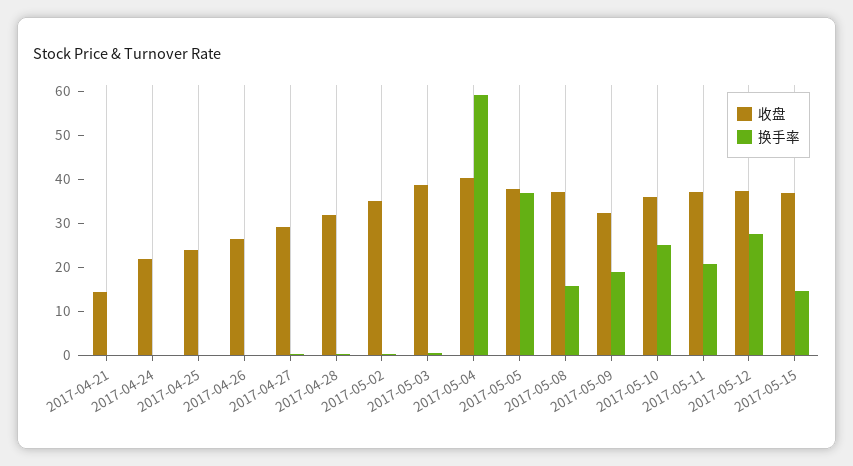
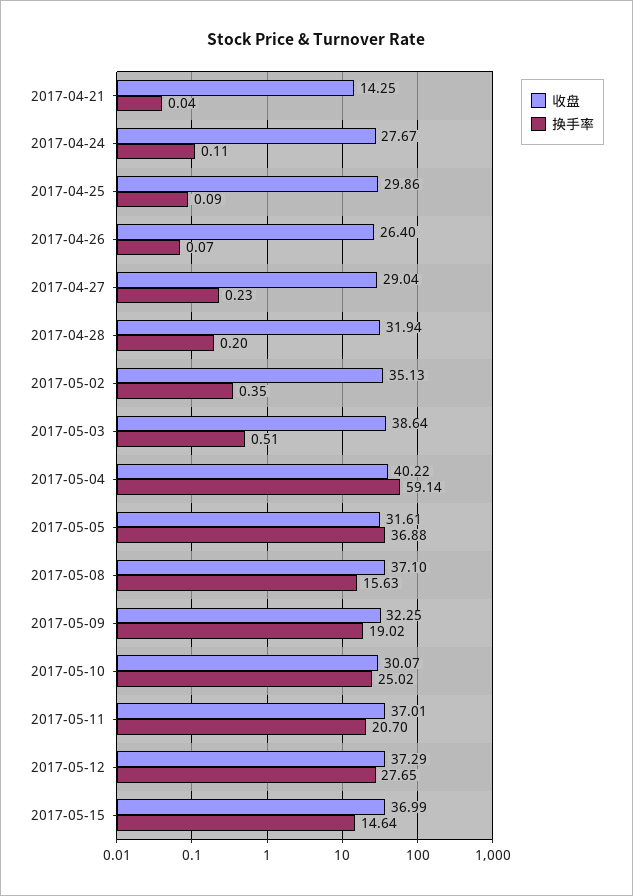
  {
    "收盘": {
      "2017-04-21": 14.25,
-     "2017-04-24": 22,
+     "2017-04-24": 27.67,
-     "2017-04-25": 24,
+     "2017-04-25": 29.86,
      "2017-04-26": 26.4,
      "2017-04-27": 29.04,
      "2017-04-28": 31.94,
      "2017-05-02": 35.13,
      "2017-05-03": 38.64,
      "2017-05-04": 40.22,
-     "2017-05-05": 38,
+     "2017-05-05": 31.61,
      "2017-05-08": 37.1,
      "2017-05-09": 32.25,
-     "2017-05-10": 36,
+     "2017-05-10": 30.07,
      "2017-05-11": 37.01,
      "2017-05-12": 37.29,
      "2017-05-15": 36.99
    },
    "换手率": {
      "2017-04-21": 0.04,
      "2017-04-24": 0.11,
      "2017-04-25": 0.09,
      "2017-04-26": 0.07,
      "2017-04-27": 0.23,
      "2017-04-28": 0.2,
      "2017-05-02": 0.35,
      "2017-05-03": 0.51,
      "2017-05-04": 59.14,
      "2017-05-05": 36.88,
      "2017-05-08": 15.63,
      "2017-05-09": 19.02,
      "2017-05-10": 25.02,
      "2017-05-11": 20.7,
      "2017-05-12": 27.65,
      "2017-05-15": 14.64
    }
  }

